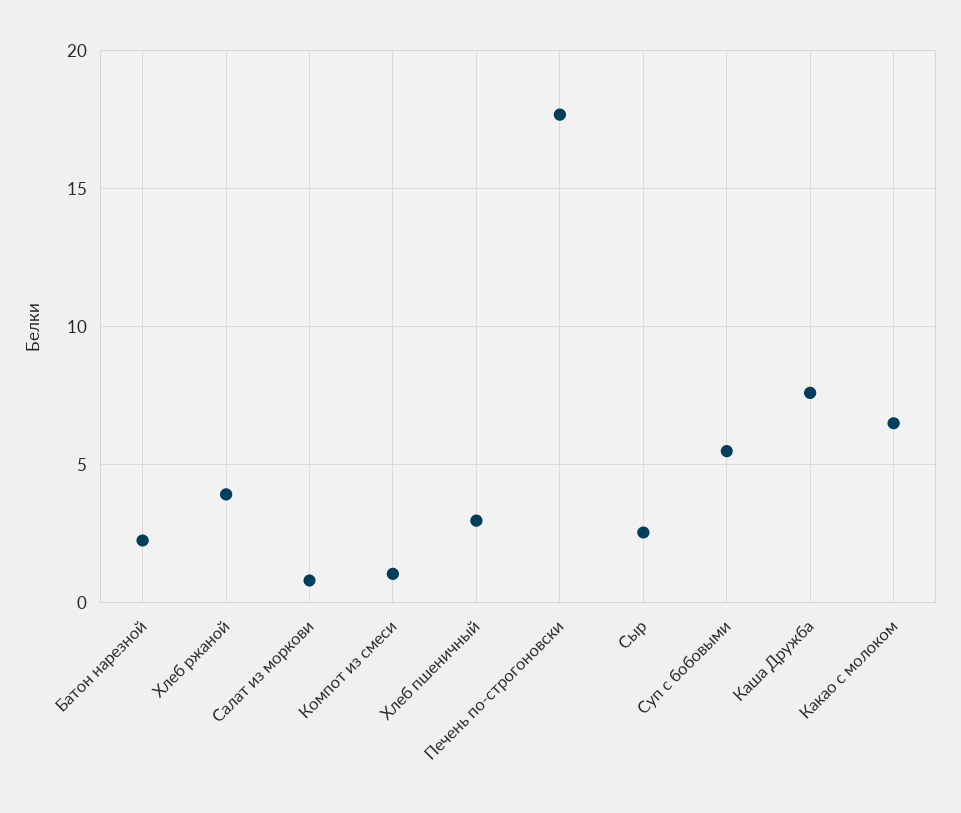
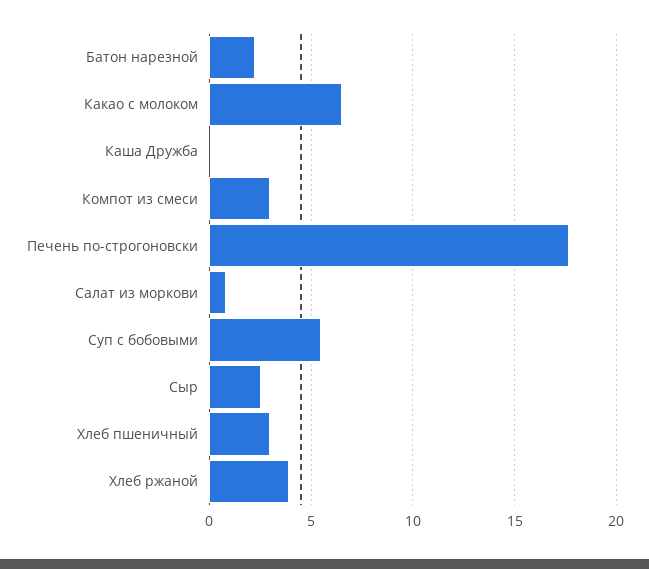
  {
    "Батон нарезной": 2.5,
    "Хлеб ржаной": 4,
    "Салат из моркови": 1,
-   "Компот из смеси": 1,
+   "Компот из смеси": 3,
    "Хлеб пшеничный": 3,
    "Печень по-строгоновски": 17.5,
    "Сыр": 2.5,
    "Суп с бобовыми": 5.5,
-   "Каша Дружба": 7.5,
+   "Каша Дружба": 0,
    "Какао с молоком": 6.5
  }

